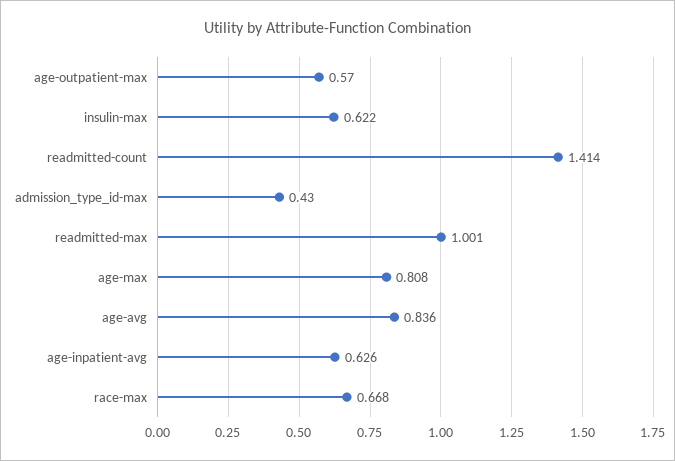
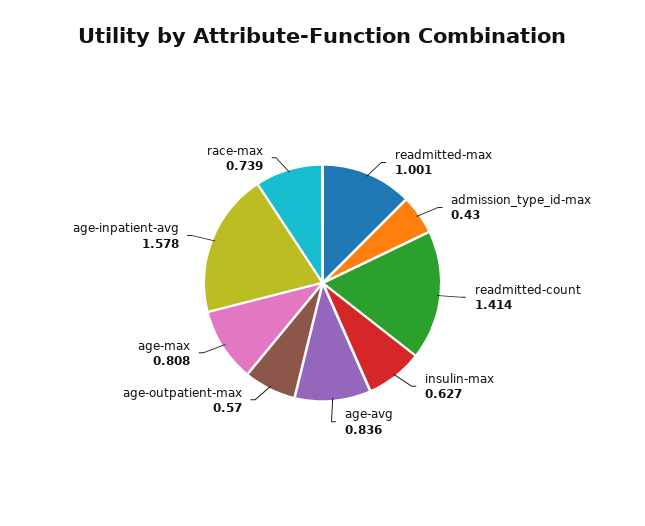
  {
    "age-outpatient-max": 0.57,
-   "insulin-max": 0.622,
+   "insulin-max": 0.627,
    "readmitted-count": 1.414,
    "admission_type_id-max": 0.43,
    "readmitted-max": 1.001,
    "age-max": 0.808,
    "age-avg": 0.836,
-   "age-inpatient-avg": 0.626,
+   "age-inpatient-avg": 1.578,
-   "race-max": 0.668
+   "race-max": 0.739
  }

